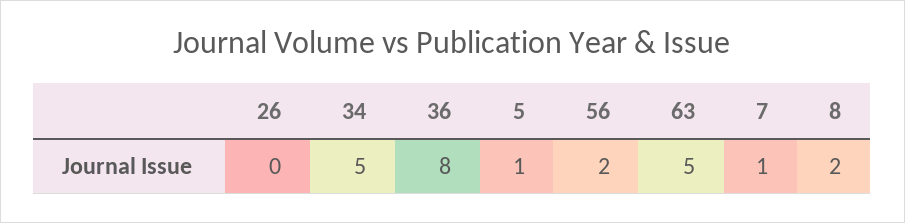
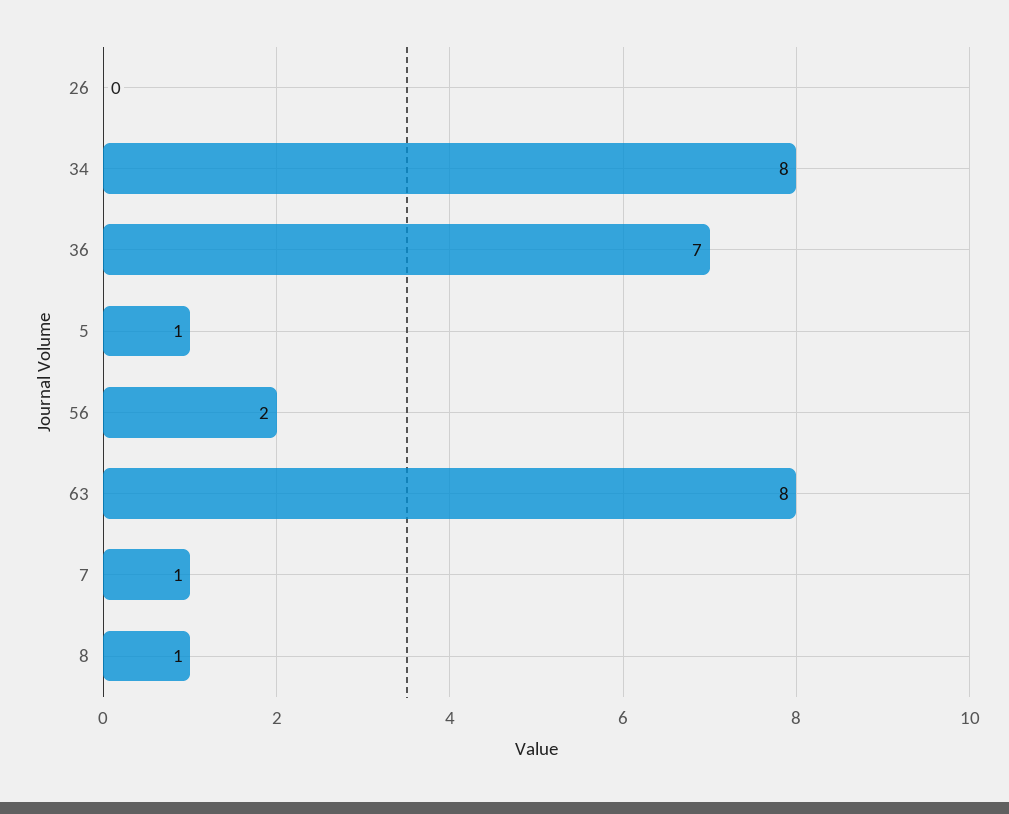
  {
    "26": 0,
-   "34": 5,
+   "34": 8,
-   "36": 8,
+   "36": 7,
    "5": 1,
    "56": 2,
-   "63": 5,
+   "63": 8,
    "7": 1,
-   "8": 2
+   "8": 1
  }

